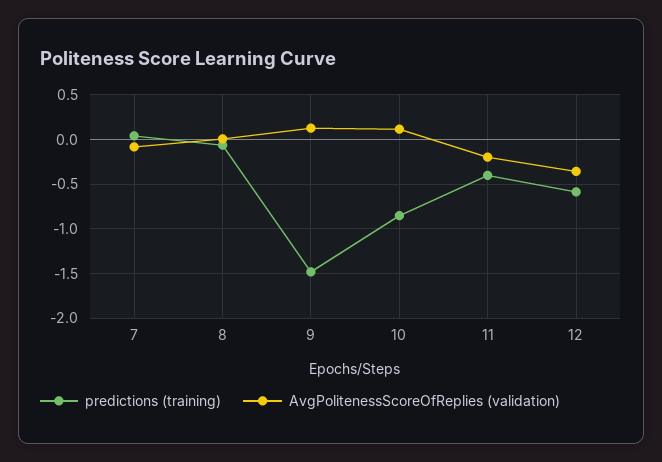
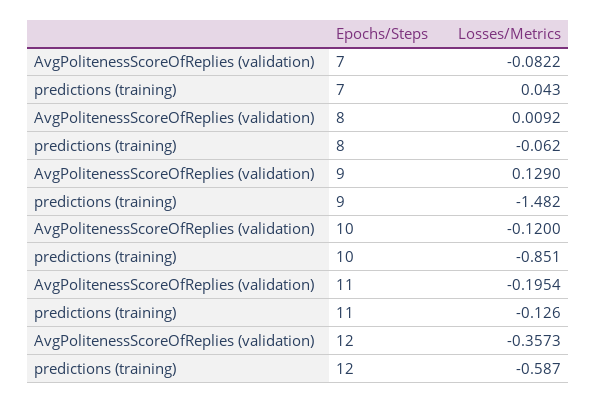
  {
    "predictions (training)": {
      "7": 0.043,
      "8": -0.062,
      "9": -1.482,
      "10": -0.851,
-     "11": -0.4,
+     "11": -0.126,
      "12": -0.587
    },
    "AvgPolitenessScoreOfReplies (validation)": {
      "7": -0.0822,
      "8": 0.0092,
      "9": 0.129,
-     "10": 0.1,
+     "10": -0.12,
      "11": -0.1954,
      "12": -0.3573
    }
  }

